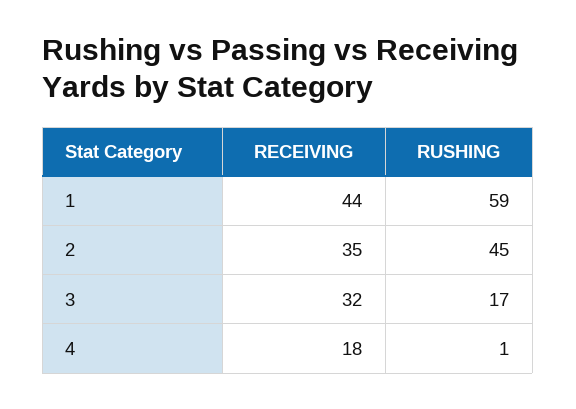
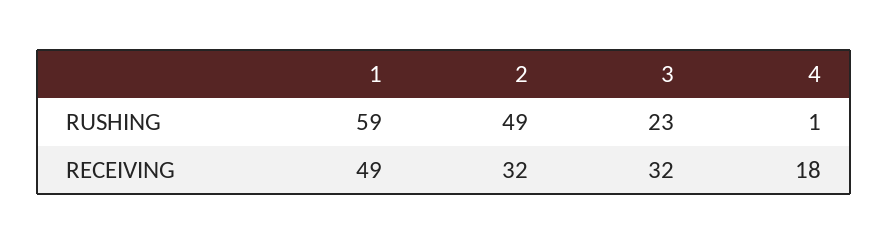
  {
    "RECEIVING": {
-     "1": 44,
+     "1": 49,
-     "2": 35,
+     "2": 32,
      "3": 32,
      "4": 18
    },
    "RUSHING": {
      "1": 59,
-     "2": 45,
+     "2": 49,
-     "3": 17,
+     "3": 23,
      "4": 1
    }
  }

